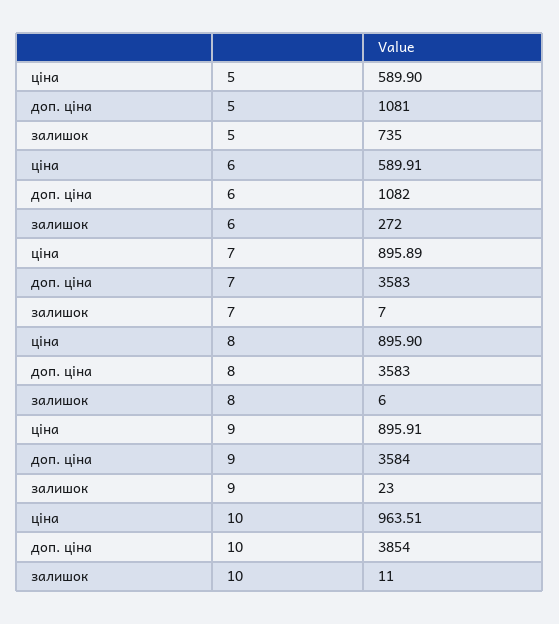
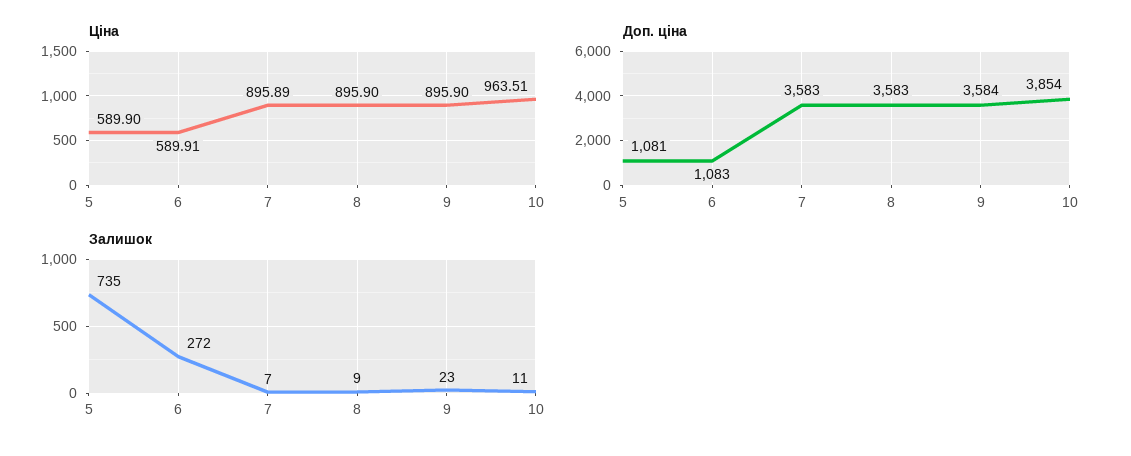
  {
    "ціна": {
      "5": 589.9,
      "6": 589.91,
      "7": 895.89,
      "8": 895.9,
-     "9": 895.91,
+     "9": 895.9,
      "10": 963.51
    },
    "доп. ціна": {
      "5": 1081,
-     "6": 1082,
+     "6": 1083,
      "7": 3583,
      "8": 3583,
      "9": 3584,
      "10": 3854
    },
    "залишок": {
      "5": 735,
      "6": 272,
      "7": 7,
-     "8": 6,
+     "8": 9,
      "9": 23,
      "10": 11
    }
  }

